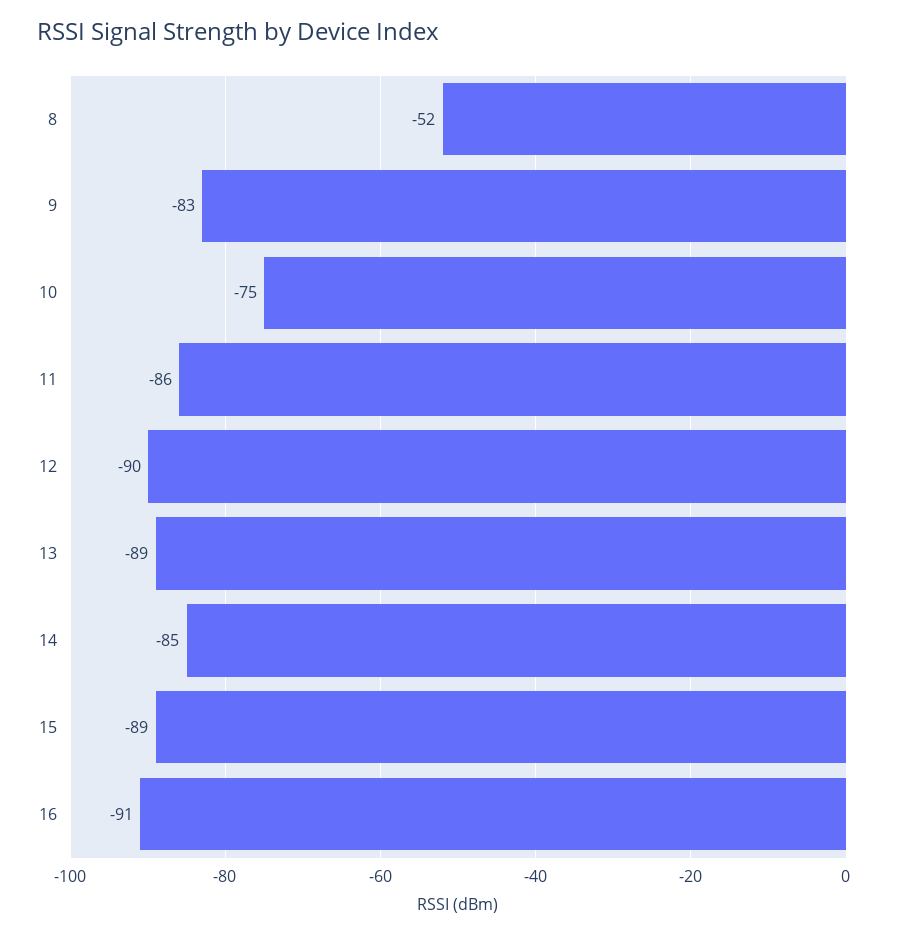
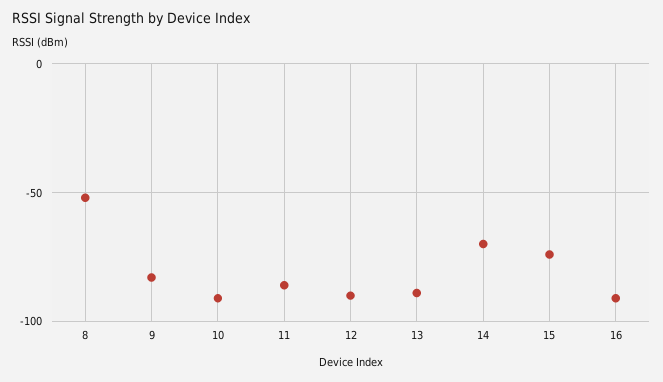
  {
    "8": -52,
    "9": -83,
-   "10": -75,
+   "10": -90,
    "11": -86,
    "12": -90,
    "13": -89,
-   "14": -85,
+   "14": -70,
-   "15": -89,
+   "15": -75,
    "16": -91
  }

